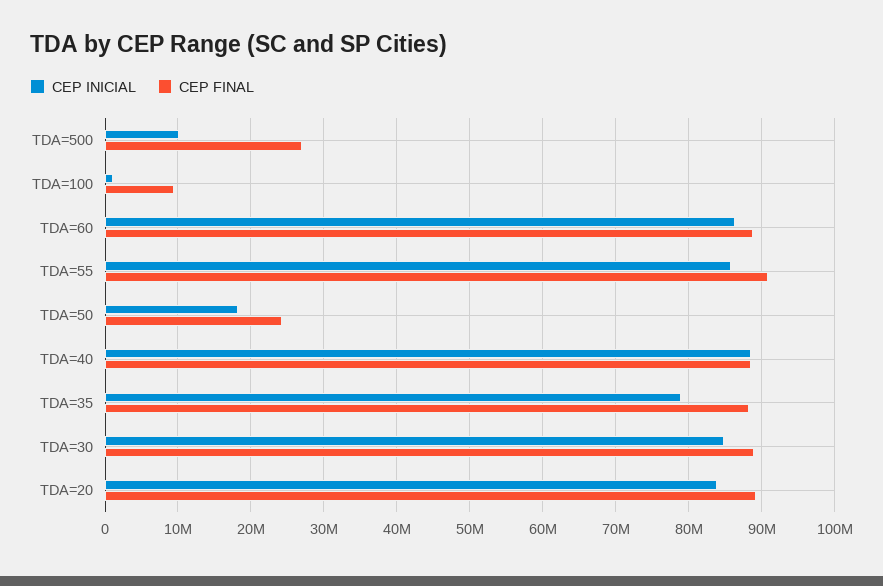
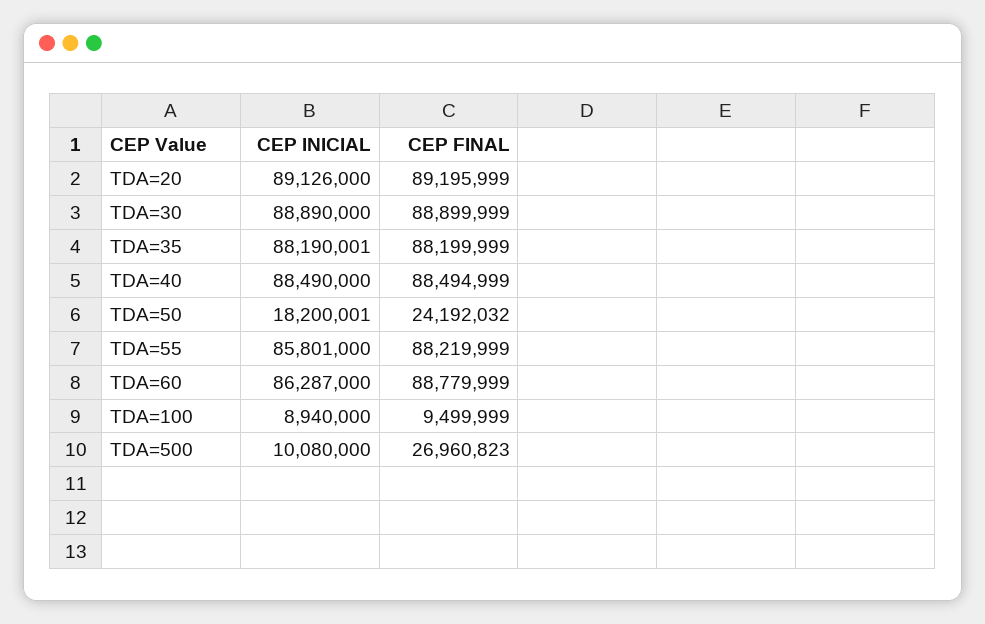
  {
    "CEP INICIAL": {
      "TDA=500": 10080000,
-     "TDA=100": 1000000,
+     "TDA=100": 8940000,
      "TDA=60": 86287000,
      "TDA=55": 85801000,
      "TDA=50": 18200001,
      "TDA=40": 88490000,
-     "TDA=35": 79000000,
+     "TDA=35": 88190001,
-     "TDA=30": 85000000,
+     "TDA=30": 88890000,
-     "TDA=20": 84000000
+     "TDA=20": 89126000
    },
    "CEP FINAL": {
      "TDA=500": 26960823,
      "TDA=100": 9499999,
      "TDA=60": 88779999,
-     "TDA=55": 91000000,
+     "TDA=55": 88219999,
      "TDA=50": 24192032,
      "TDA=40": 88494999,
      "TDA=35": 88199999,
      "TDA=30": 88899999,
      "TDA=20": 89195999
    }
  }

